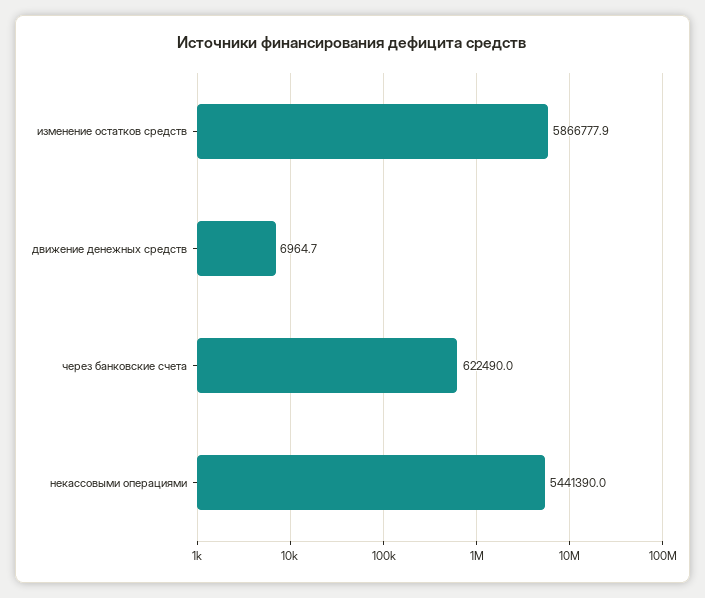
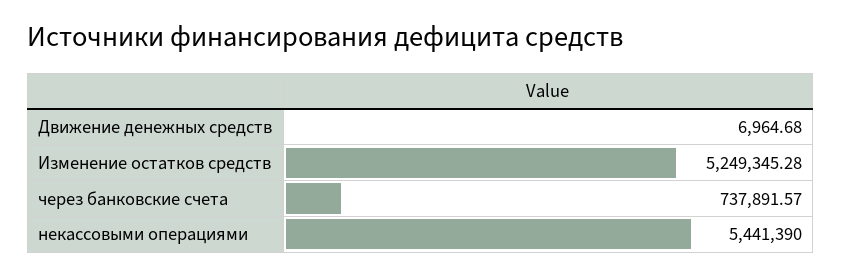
  {
-   "изменение остатков средств": 5866777.9,
+   "изменение остатков средств": 5249345.28,
    "движение денежных средств": 6964.68,
-   "через банковские счета": 622490,
+   "через банковские счета": 737891.57,
    "некассовыми операциями": 5441390
  }

